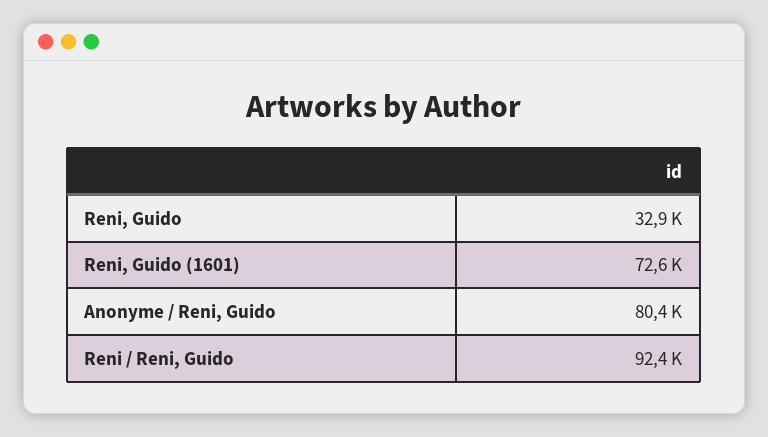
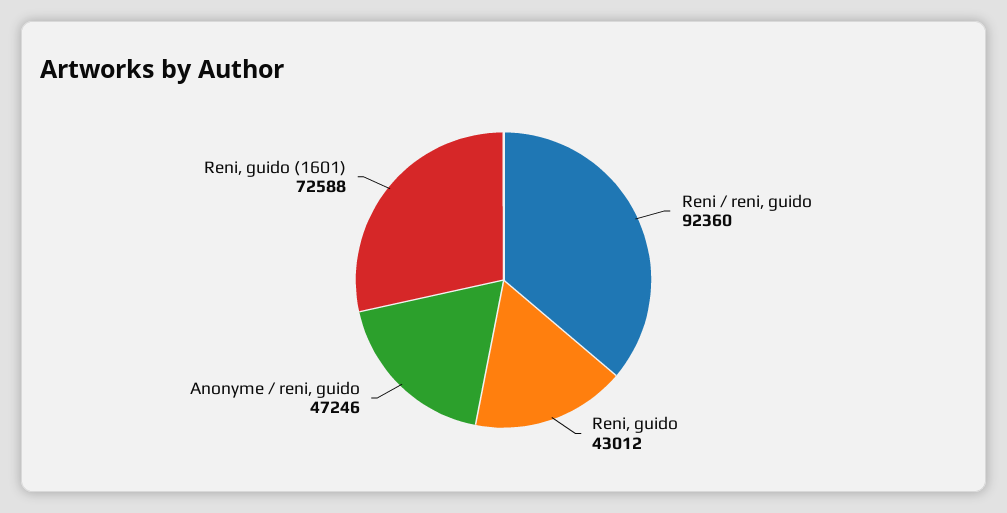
  {
-   "Reni, Guido": 32900,
+   "Reni, Guido": 43012,
    "Reni, Guido (1601)": 72588,
-   "Anonyme / Reni, Guido": 80400,
+   "Anonyme / Reni, Guido": 47246,
    "Reni / Reni, Guido": 92360
  }

